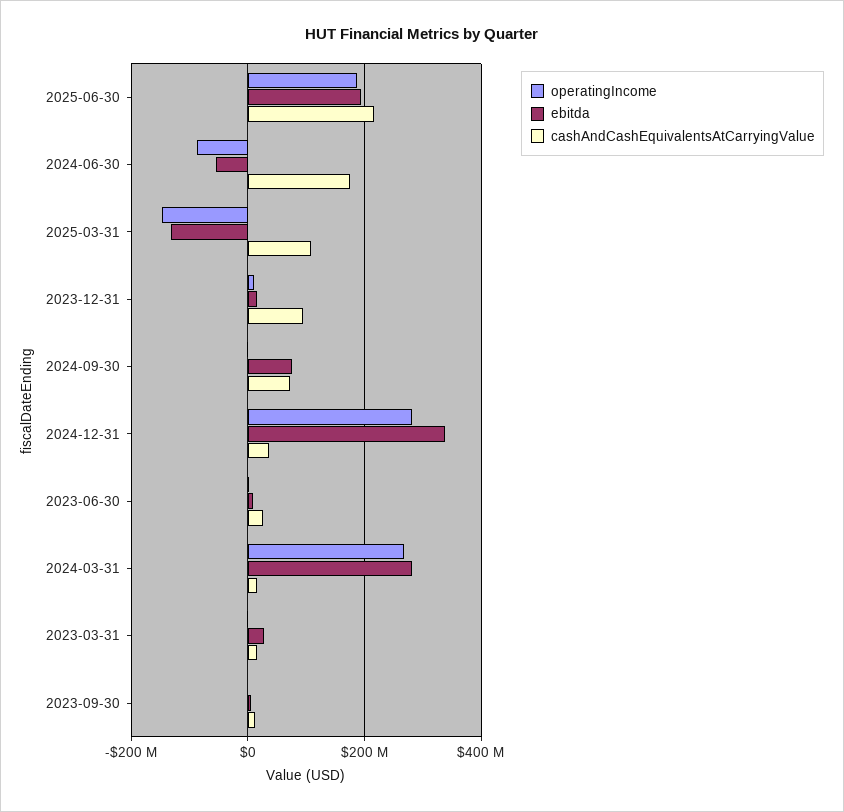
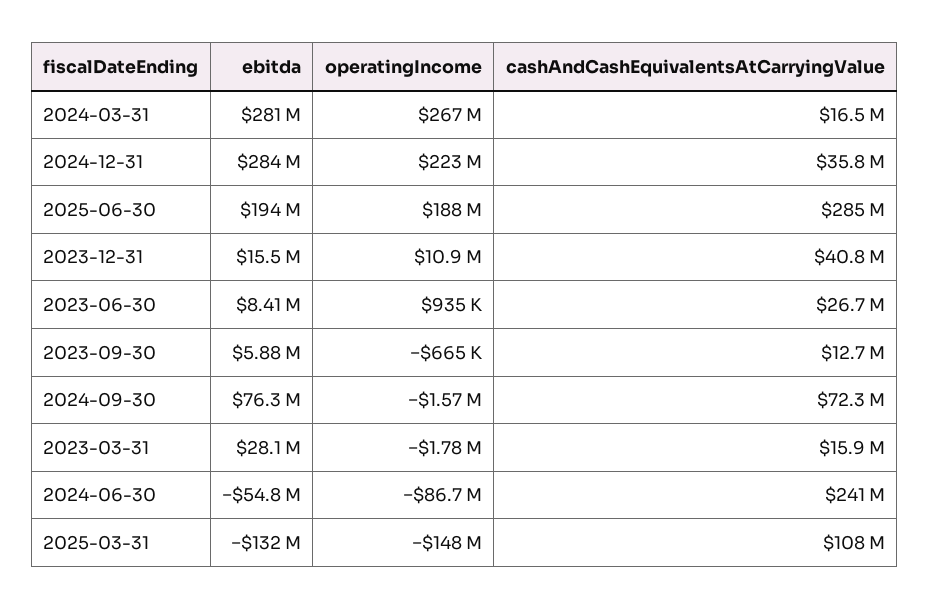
  {
    "operatingIncome": {
      "2025-06-30": 188000000,
      "2024-06-30": -86700000,
      "2025-03-31": -148000000,
      "2023-12-31": 10900000,
      "2024-09-30": -1570000,
-     "2024-12-31": 280000000,
+     "2024-12-31": 223000000,
      "2023-06-30": 935000,
      "2024-03-31": 267000000,
      "2023-03-31": -1780000,
      "2023-09-30": -665000
    },
    "ebitda": {
      "2025-06-30": 194000000,
      "2024-06-30": -54800000,
      "2025-03-31": -132000000,
      "2023-12-31": 15500000,
      "2024-09-30": 76300000,
-     "2024-12-31": 340000000,
+     "2024-12-31": 284000000,
      "2023-06-30": 8410000,
      "2024-03-31": 281000000,
      "2023-03-31": 28100000,
      "2023-09-30": 5880000
    },
    "cashAndCashEquivalentsAtCarryingValue": {
-     "2025-06-30": 220000000,
+     "2025-06-30": 285000000,
-     "2024-06-30": 180000000,
+     "2024-06-30": 241000000,
      "2025-03-31": 108000000,
-     "2023-12-31": 100000000,
+     "2023-12-31": 40800000,
      "2024-09-30": 72300000,
      "2024-12-31": 35800000,
      "2023-06-30": 26700000,
      "2024-03-31": 16500000,
      "2023-03-31": 15900000,
      "2023-09-30": 12700000
    }
  }

